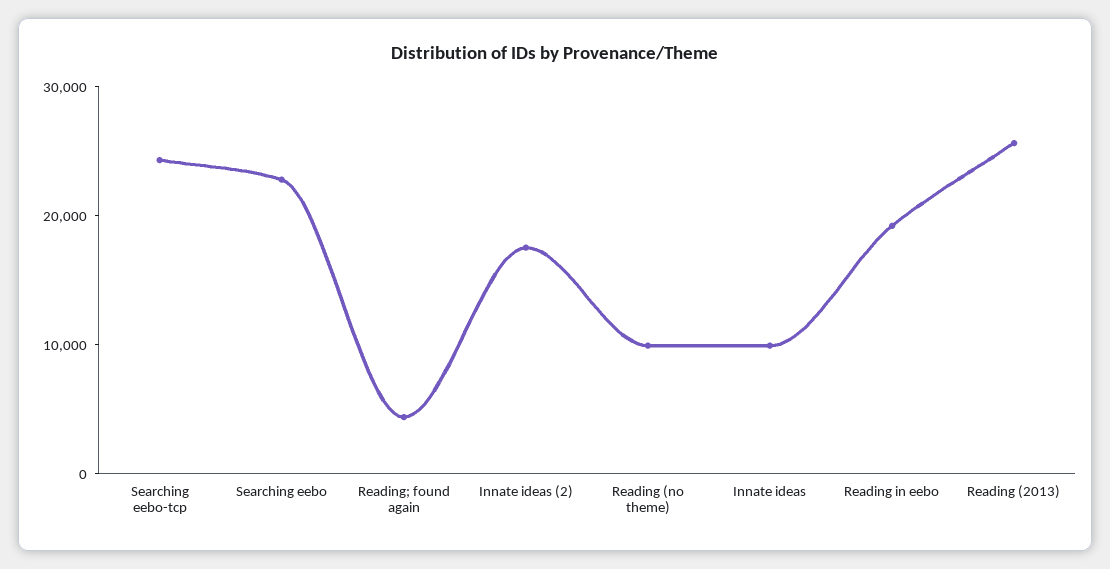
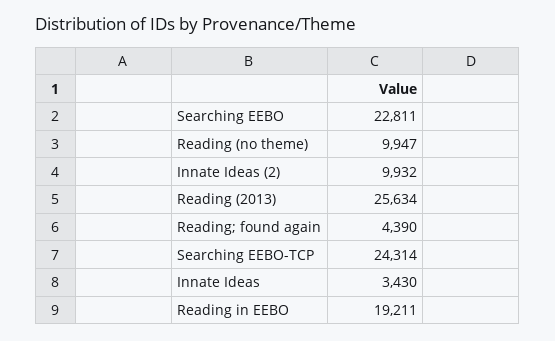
  {
    "Searching eebo-tcp": 24314,
    "Searching eebo": 22811,
    "Reading; found again": 4390,
-   "Innate ideas (2)": 18000,
+   "Innate ideas (2)": 9932,
    "Reading (no theme)": 9947,
-   "Innate ideas": 10000,
+   "Innate ideas": 3430,
    "Reading in eebo": 19211,
    "Reading (2013)": 25634
  }

